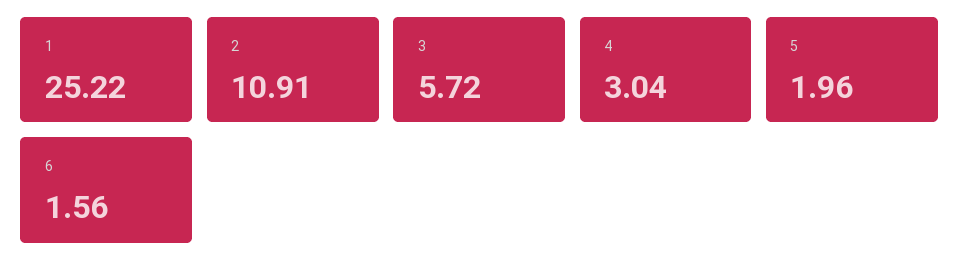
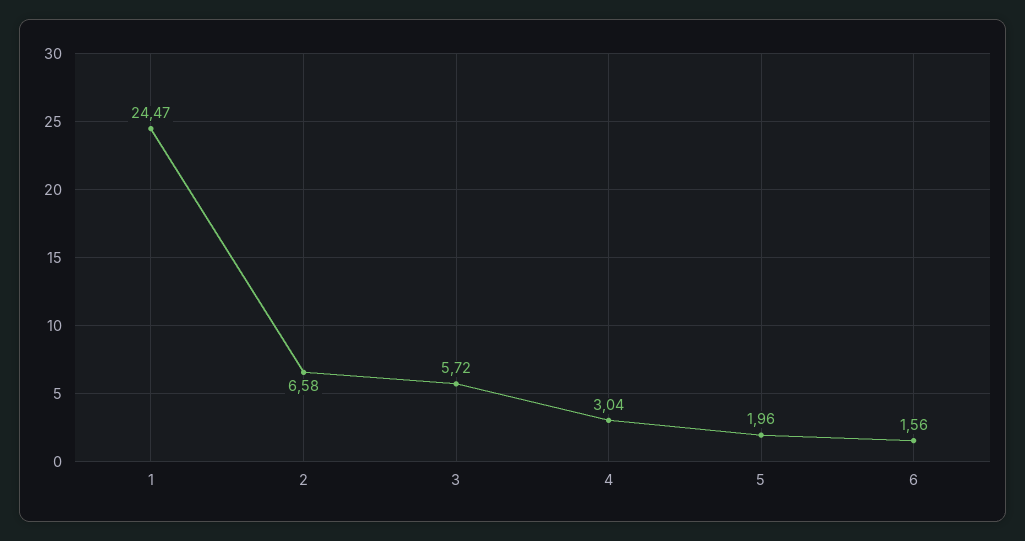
  {
-   "1": 25.22,
+   "1": 24.47,
-   "2": 10.91,
+   "2": 6.58,
    "3": 5.72,
    "4": 3.04,
    "5": 1.96,
    "6": 1.56
  }

